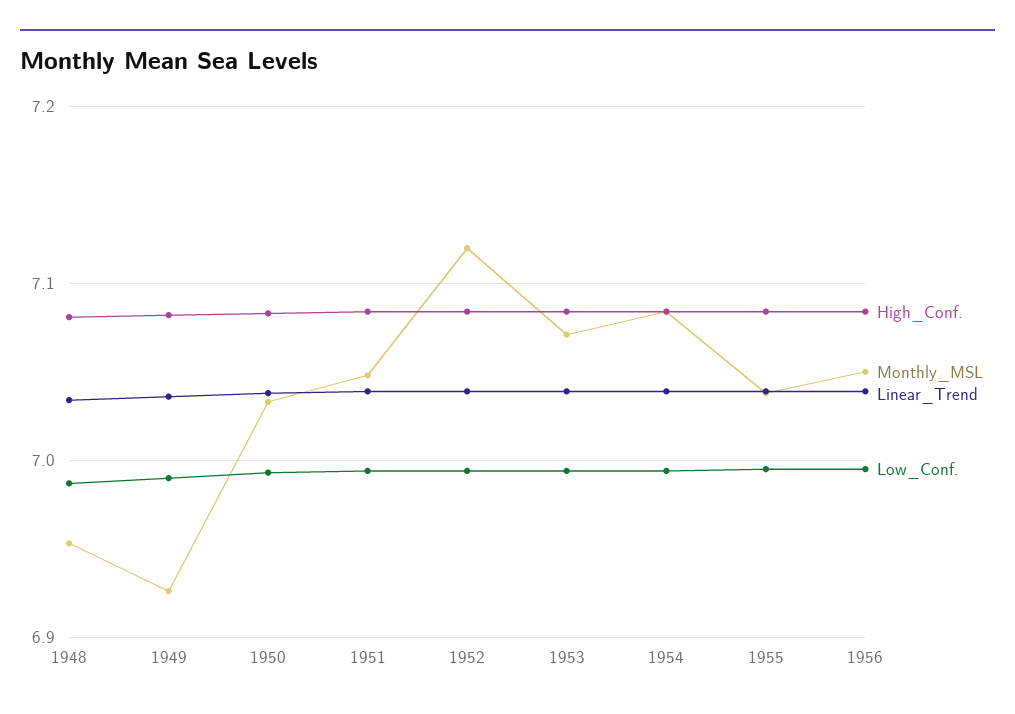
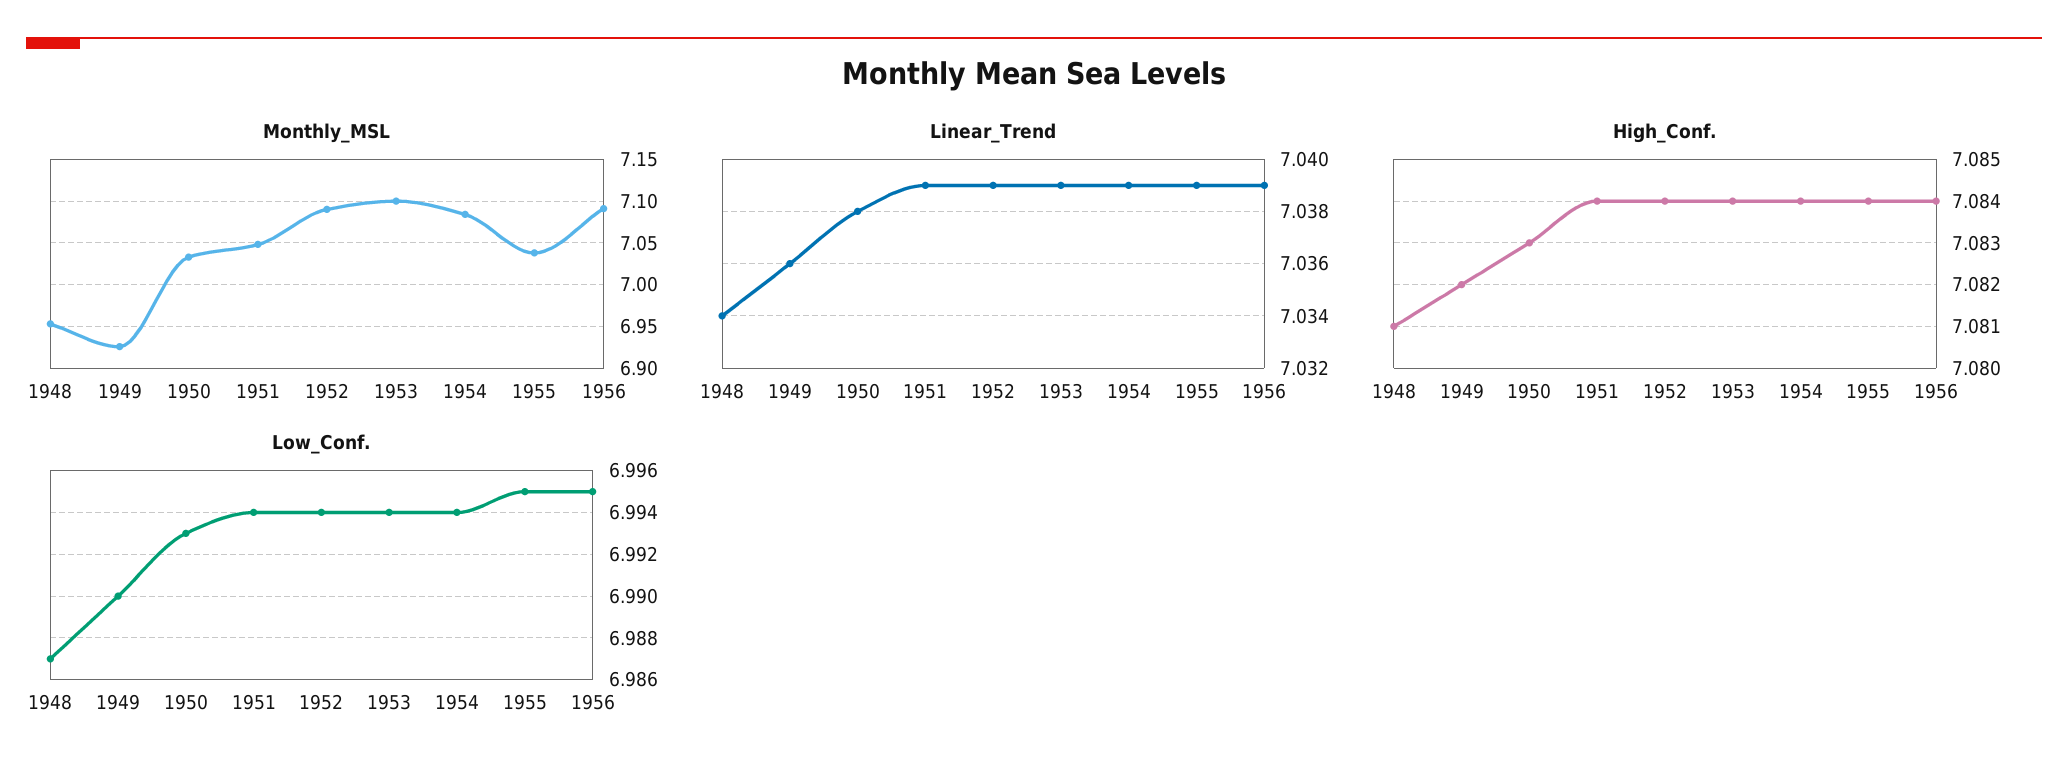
  {
    "High_Conf.": {
      "1948": 7.081,
      "1949": 7.082,
      "1950": 7.083,
      "1951": 7.084,
      "1952": 7.084,
      "1953": 7.084,
      "1954": 7.084,
      "1955": 7.084,
      "1956": 7.084
    },
    "Monthly_MSL": {
      "1948": 6.95,
      "1949": 6.93,
      "1950": 7.03,
      "1951": 7.05,
-     "1952": 7.12,
+     "1952": 7.09,
-     "1953": 7.07,
+     "1953": 7.1,
      "1954": 7.08,
      "1955": 7.04,
-     "1956": 7.05
+     "1956": 7.09
    },
    "Linear_Trend": {
      "1948": 7.034,
      "1949": 7.036,
      "1950": 7.038,
      "1951": 7.039,
      "1952": 7.039,
      "1953": 7.039,
      "1954": 7.039,
      "1955": 7.039,
      "1956": 7.039
    },
    "Low_Conf.": {
      "1948": 6.987,
      "1949": 6.99,
      "1950": 6.993,
      "1951": 6.994,
      "1952": 6.994,
      "1953": 6.994,
      "1954": 6.994,
      "1955": 6.995,
      "1956": 6.995
    }
  }

